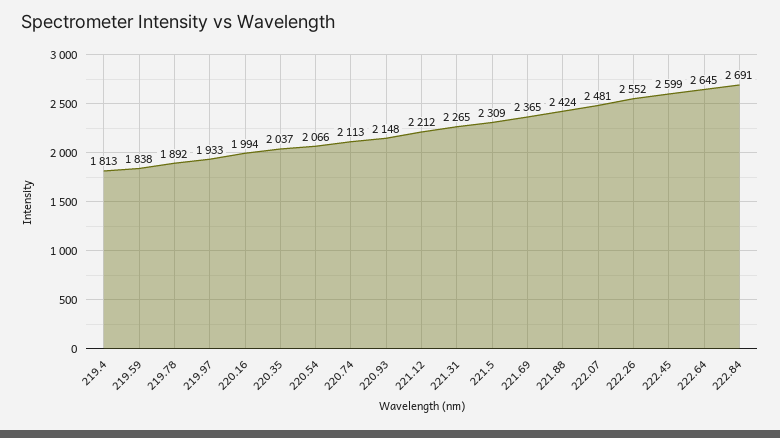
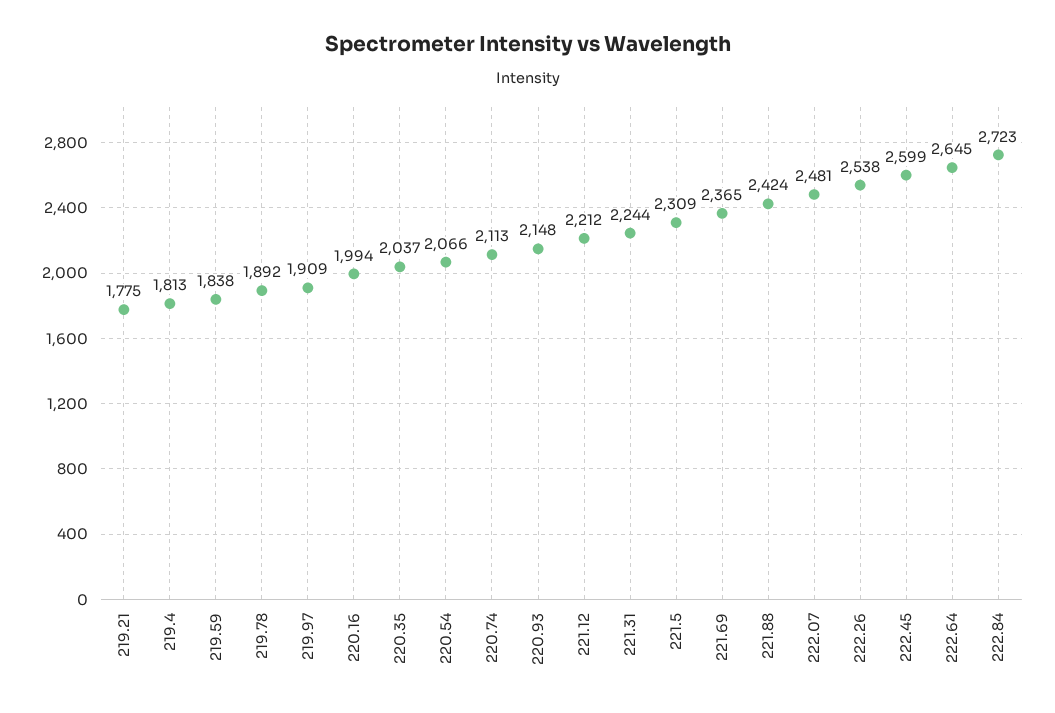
  {
    "219.4": 1813,
    "219.59": 1838,
    "219.78": 1892,
-   "219.97": 1933,
+   "219.97": 1909,
    "220.16": 1994,
    "220.35": 2037,
    "220.54": 2066,
    "220.74": 2113,
    "220.93": 2148,
    "221.12": 2212,
-   "221.31": 2265,
+   "221.31": 2244,
    "221.5": 2309,
    "221.69": 2365,
    "221.88": 2424,
    "222.07": 2481,
-   "222.26": 2552,
+   "222.26": 2538,
    "222.45": 2599,
    "222.64": 2645,
-   "222.84": 2691
+   "222.84": 2723,
+   "219.21": 1775
  }

